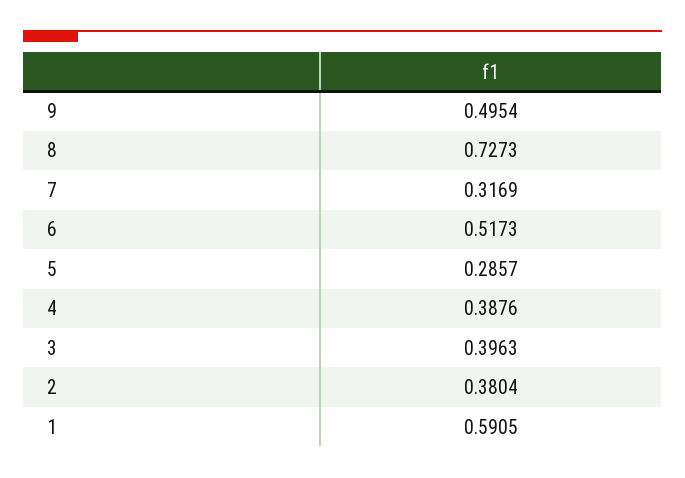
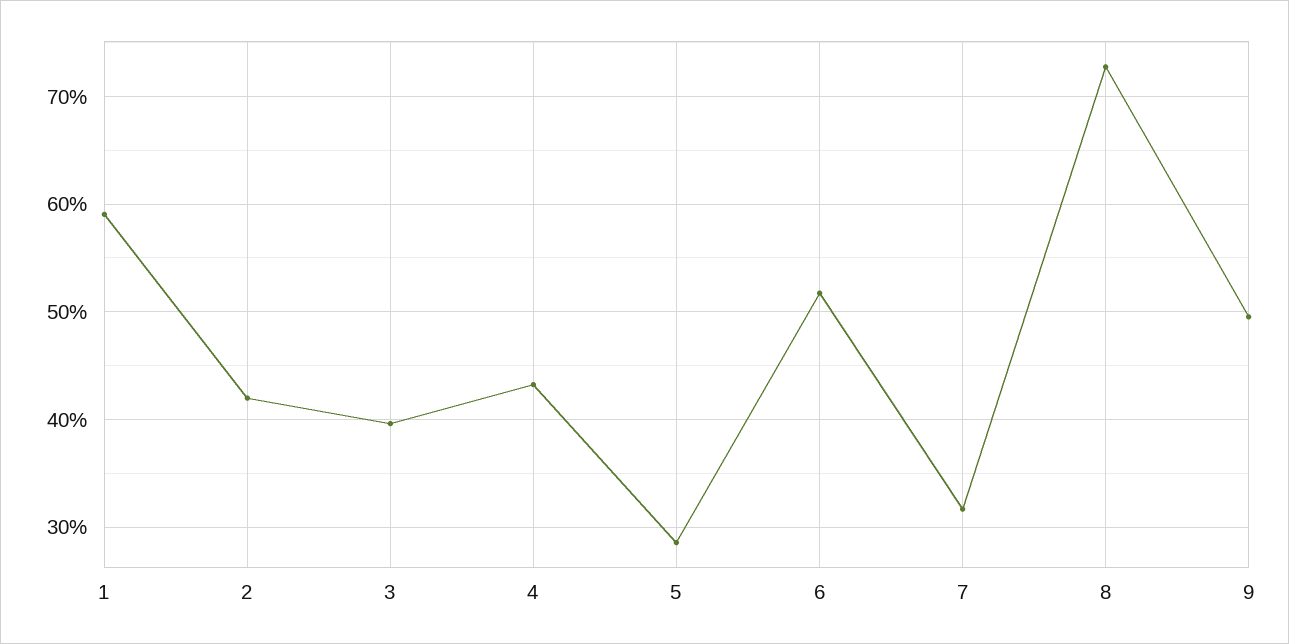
  {
    "9": 0.4954,
    "8": 0.7273,
    "7": 0.3169,
    "6": 0.5173,
    "5": 0.2857,
-   "4": 0.3876,
+   "4": 0.43,
    "3": 0.3963,
-   "2": 0.3804,
+   "2": 0.42,
    "1": 0.5905
  }

